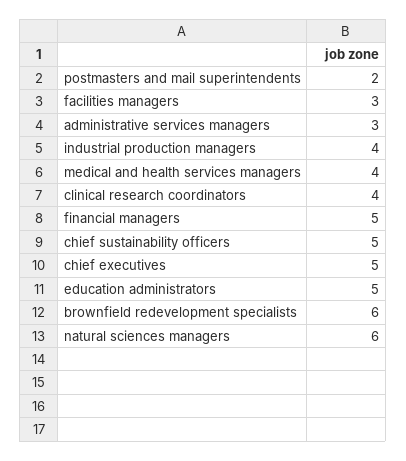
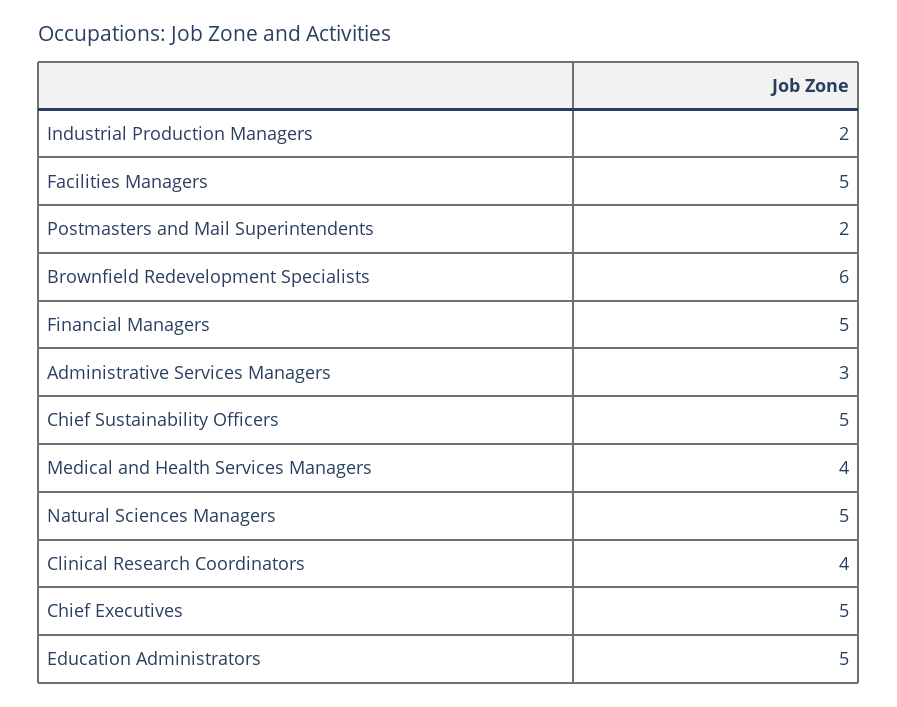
  {
    "postmasters and mail superintendents": 2,
-   "facilities managers": 3,
+   "facilities managers": 5,
    "administrative services managers": 3,
-   "industrial production managers": 4,
+   "industrial production managers": 2,
    "medical and health services managers": 4,
    "clinical research coordinators": 4,
    "financial managers": 5,
    "chief sustainability officers": 5,
    "chief executives": 5,
    "education administrators": 5,
    "brownfield redevelopment specialists": 6,
-   "natural sciences managers": 6
+   "natural sciences managers": 5
  }

